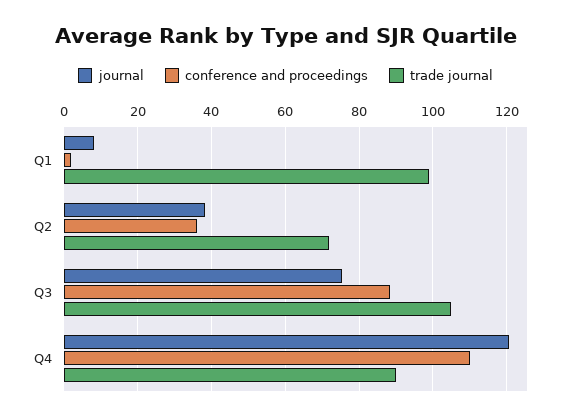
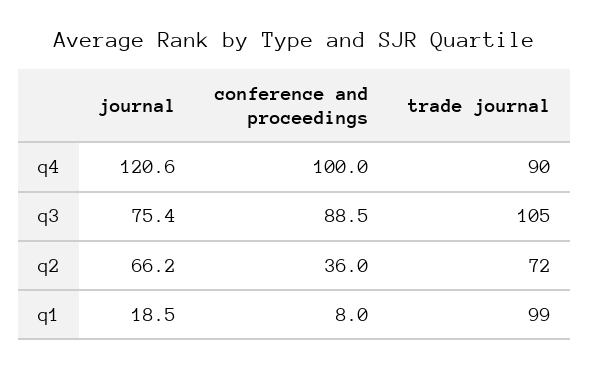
  {
    "journal": {
-     "Q1": 8,
+     "Q1": 18.5,
-     "Q2": 38,
+     "Q2": 66.2,
      "Q3": 75.4,
      "Q4": 120.6
    },
    "conference and proceedings": {
-     "Q1": 2,
+     "Q1": 8,
      "Q2": 36,
      "Q3": 88.5,
-     "Q4": 110
+     "Q4": 100
    },
    "trade journal": {
      "Q1": 99,
      "Q2": 72,
      "Q3": 105,
      "Q4": 90
    }
  }

